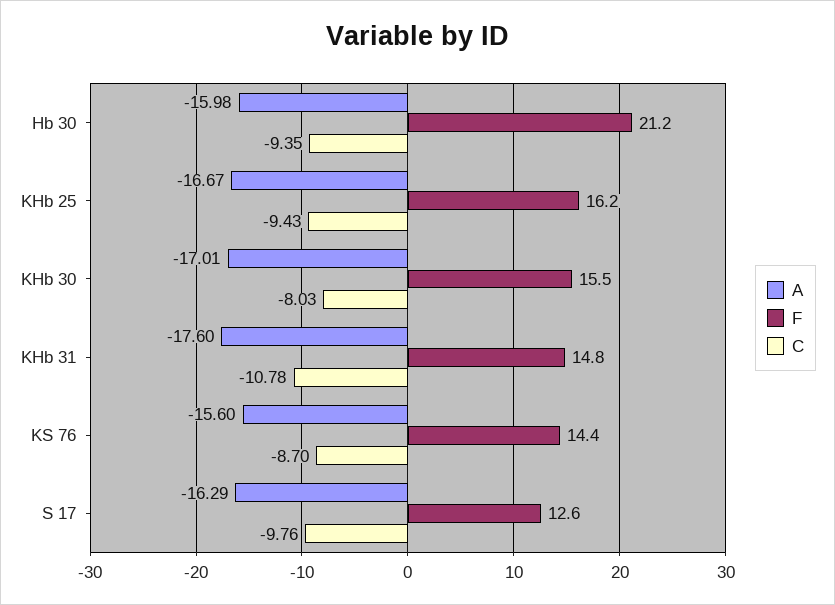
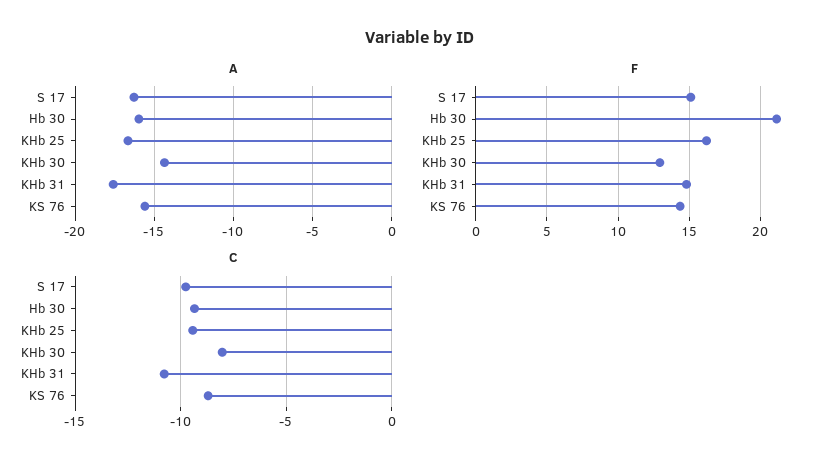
  {
    "A": {
      "Hb 30": -15.98,
      "KHb 25": -16.67,
-     "KHb 30": -17.01,
+     "KHb 30": -14.5,
      "KHb 31": -17.6,
      "KS 76": -15.6,
      "S 17": -16.29
    },
    "F": {
      "Hb 30": 21.2,
      "KHb 25": 16.2,
-     "KHb 30": 15.5,
+     "KHb 30": 13,
      "KHb 31": 14.8,
      "KS 76": 14.4,
-     "S 17": 12.6
+     "S 17": 15
    },
    "C": {
      "Hb 30": -9.35,
      "KHb 25": -9.43,
      "KHb 30": -8.03,
      "KHb 31": -10.78,
      "KS 76": -8.7,
      "S 17": -9.76
    }
  }

